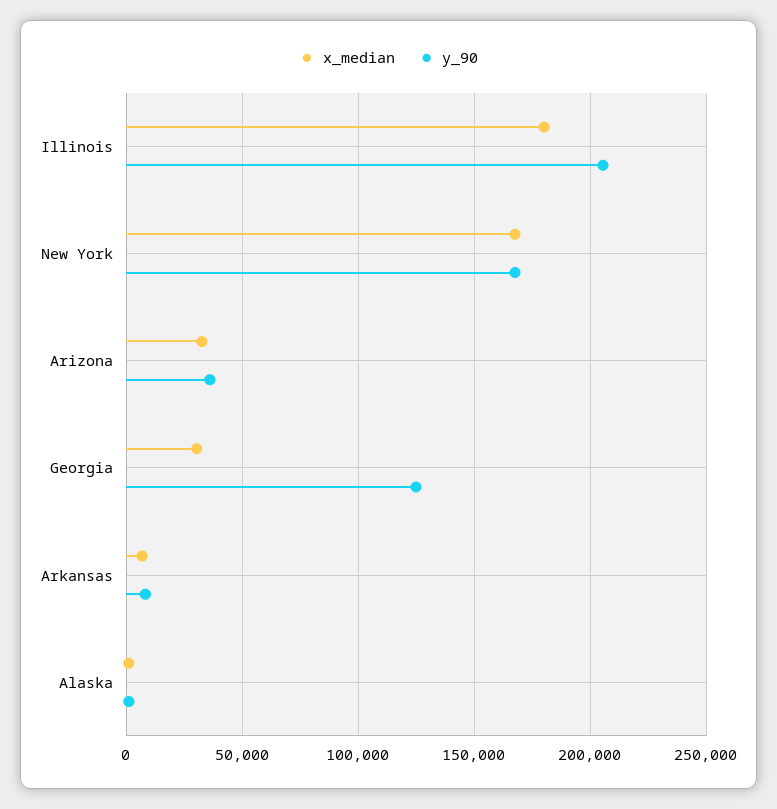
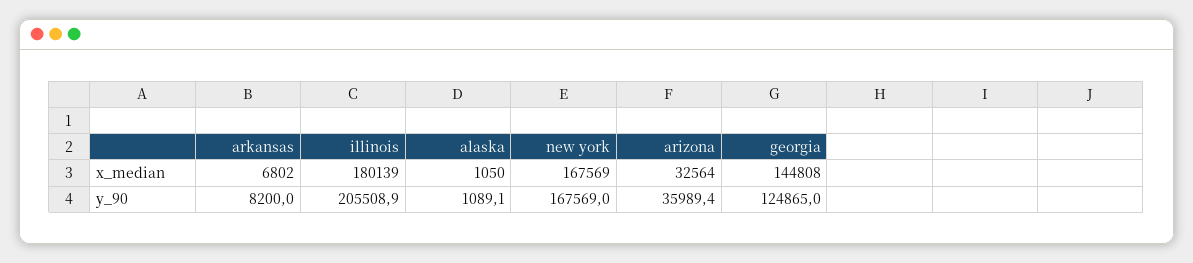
  {
    "x_median": {
      "Illinois": 180139,
      "New York": 167569,
      "Arizona": 32564,
-     "Georgia": 30000,
+     "Georgia": 144808,
      "Arkansas": 6802,
      "Alaska": 1050
    },
    "y_90": {
      "Illinois": 205508.9,
      "New York": 167569,
      "Arizona": 35989.4,
      "Georgia": 124865,
      "Arkansas": 8200,
      "Alaska": 1089.1
    }
  }

